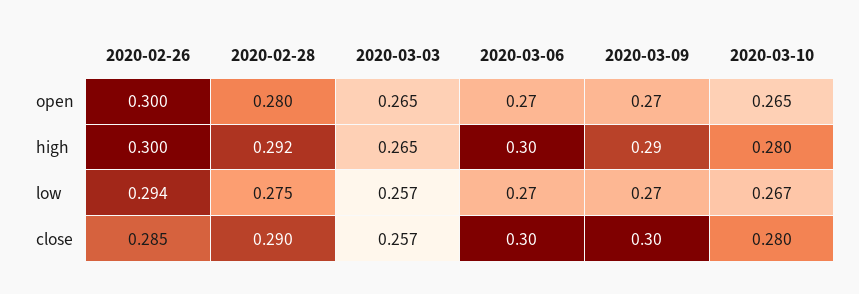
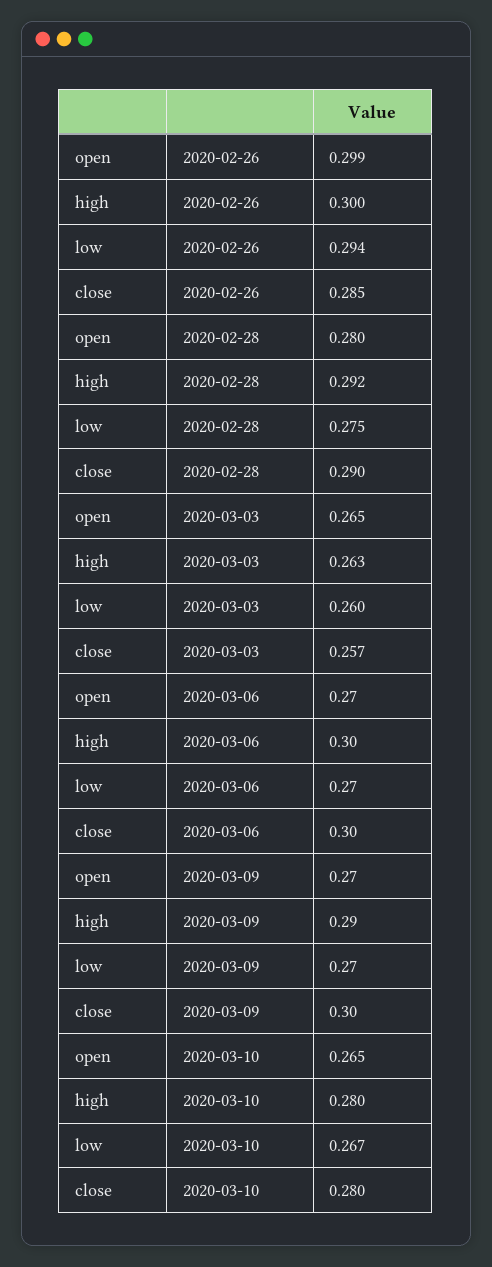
  {
    "2020-02-26": {
-     "open": 0.3,
+     "open": 0.299,
      "high": 0.3,
      "low": 0.294,
      "close": 0.285
    },
    "2020-02-28": {
      "open": 0.28,
      "high": 0.292,
      "low": 0.275,
      "close": 0.29
    },
    "2020-03-03": {
      "open": 0.265,
-     "high": 0.265,
+     "high": 0.263,
-     "low": 0.257,
+     "low": 0.26,
      "close": 0.257
    },
    "2020-03-06": {
      "open": 0.27,
      "high": 0.3,
      "low": 0.27,
      "close": 0.3
    },
    "2020-03-09": {
      "open": 0.27,
      "high": 0.29,
      "low": 0.27,
      "close": 0.3
    },
    "2020-03-10": {
      "open": 0.265,
      "high": 0.28,
      "low": 0.267,
      "close": 0.28
    }
  }

